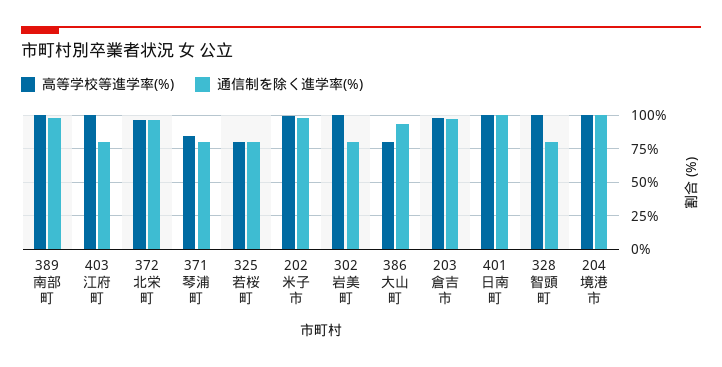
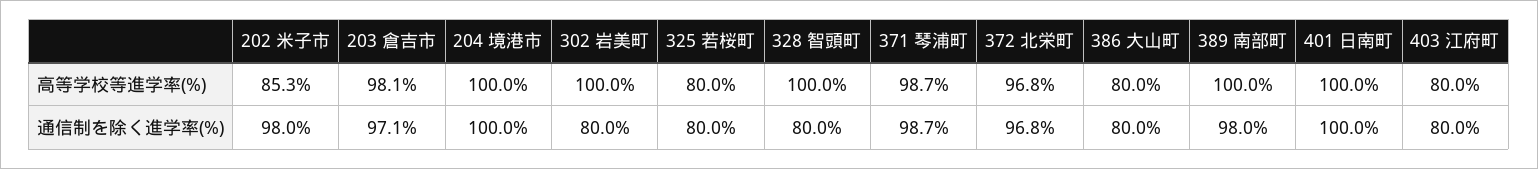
  {
    "高等学校等進学率(%)": {
      "389 南部町": 100,
-     "403 江府町": 100,
+     "403 江府町": 80,
      "372 北栄町": 96.8,
-     "371 琴浦町": 85,
+     "371 琴浦町": 98.7,
      "325 若桜町": 80,
-     "202 米子市": 100,
+     "202 米子市": 85.3,
      "302 岩美町": 100,
      "386 大山町": 80,
      "203 倉吉市": 98.1,
      "401 日南町": 100,
      "328 智頭町": 100,
      "204 境港市": 100
    },
    "通信制を除く進学率(%)": {
      "389 南部町": 98,
      "403 江府町": 80,
      "372 北栄町": 96.8,
-     "371 琴浦町": 80,
+     "371 琴浦町": 98.7,
      "325 若桜町": 80,
      "202 米子市": 98,
      "302 岩美町": 80,
-     "386 大山町": 95,
+     "386 大山町": 80,
      "203 倉吉市": 97.1,
      "401 日南町": 100,
      "328 智頭町": 80,
      "204 境港市": 100
    }
  }

